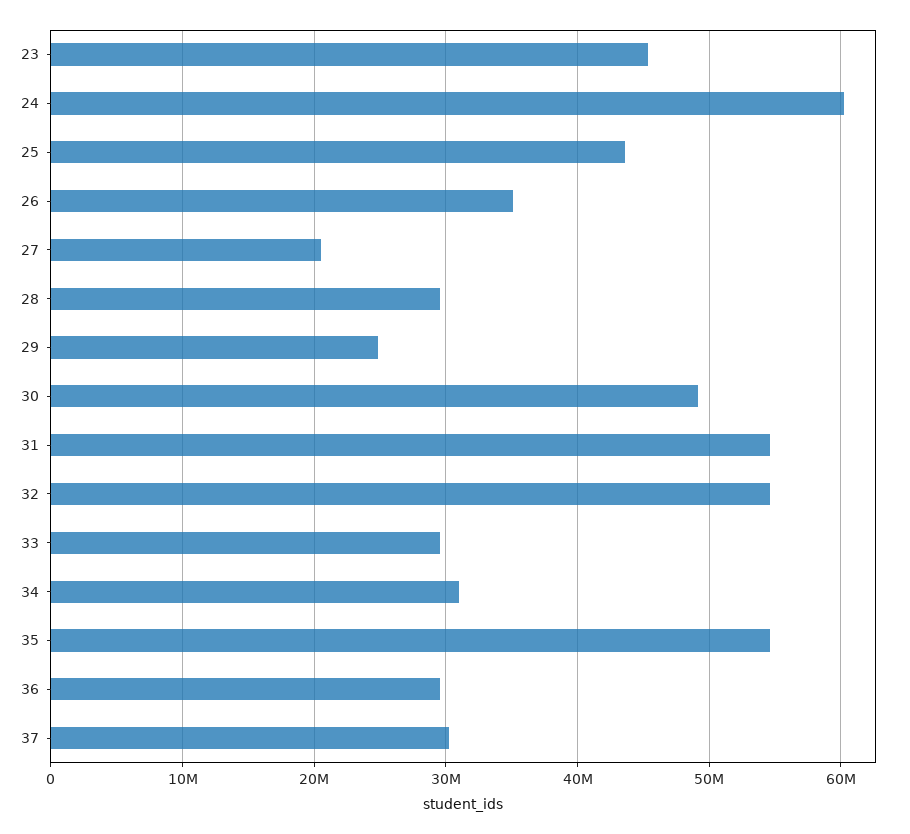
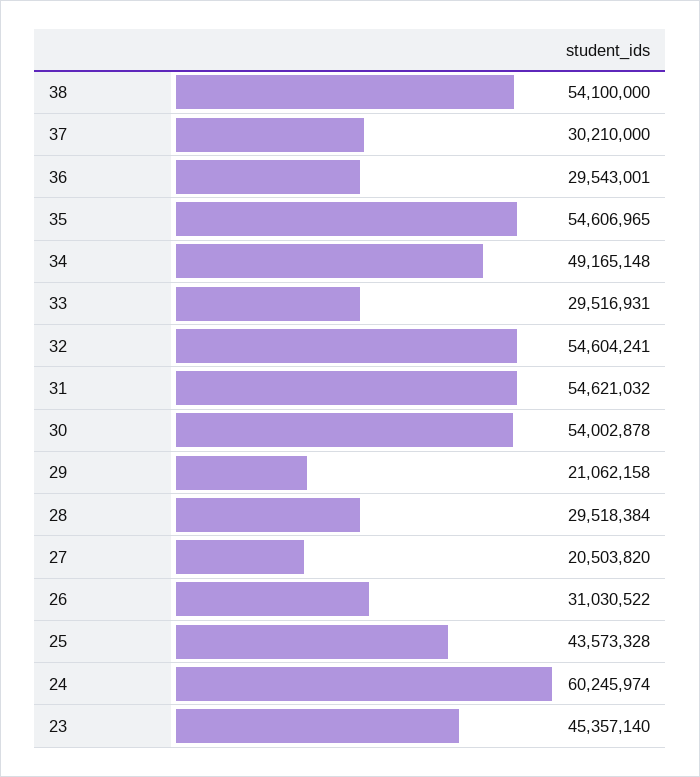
  {
    "23": 45357140,
    "24": 60245974,
    "25": 43573328,
-   "26": 35000000,
+   "26": 31030522,
    "27": 20503820,
    "28": 29518384,
-   "29": 25000000,
+   "29": 21062158,
-   "30": 49000000,
+   "30": 54002878,
    "31": 54621032,
    "32": 54604241,
    "33": 29516931,
-   "34": 31000000,
+   "34": 49165148,
    "35": 54606965,
    "36": 29543001,
-   "37": 30210000
+   "37": 30210000,
+   "38": 54100000
  }

